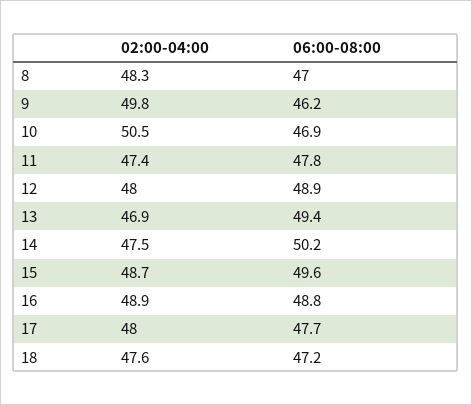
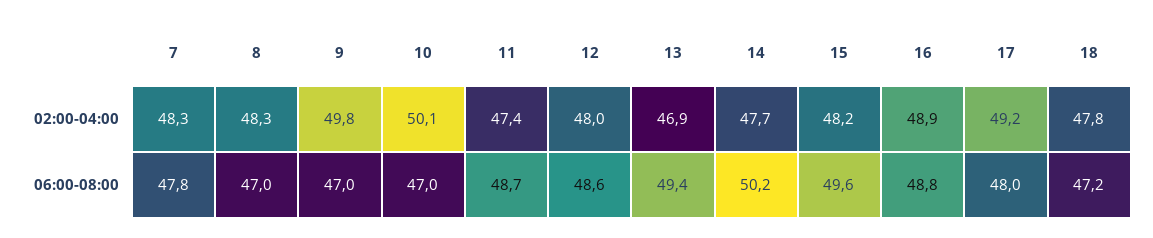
  {
    "02:00-04:00": {
      "8": 48.3,
      "9": 49.8,
-     "10": 50.5,
+     "10": 50.1,
      "11": 47.4,
      "12": 48,
      "13": 46.9,
-     "14": 47.5,
+     "14": 47.7,
-     "15": 48.7,
+     "15": 48.2,
      "16": 48.9,
-     "17": 48,
+     "17": 49.2,
-     "18": 47.6
+     "18": 47.8,
+     "7": 48.3
    },
    "06:00-08:00": {
      "8": 47,
-     "9": 46.2,
+     "9": 47,
-     "10": 46.9,
+     "10": 47,
-     "11": 47.8,
+     "11": 48.7,
-     "12": 48.9,
+     "12": 48.6,
      "13": 49.4,
      "14": 50.2,
      "15": 49.6,
      "16": 48.8,
-     "17": 47.7,
+     "17": 48,
-     "18": 47.2
+     "18": 47.2,
+     "7": 47.8
    }
  }

